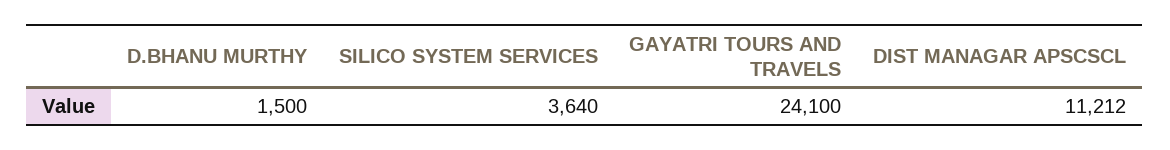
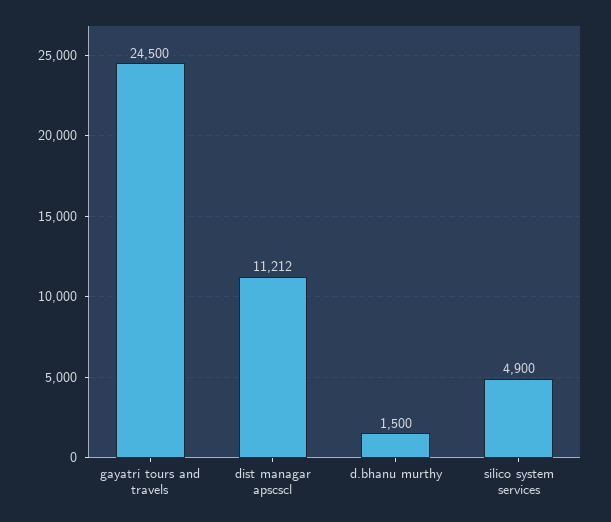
  {
    "D.BHANU MURTHY": 1500,
-   "SILICO SYSTEM SERVICES": 3640,
+   "SILICO SYSTEM SERVICES": 4900,
-   "GAYATRI TOURS AND TRAVELS": 24100,
+   "GAYATRI TOURS AND TRAVELS": 24500,
    "DIST MANAGAR APSCSCL": 11212
  }

